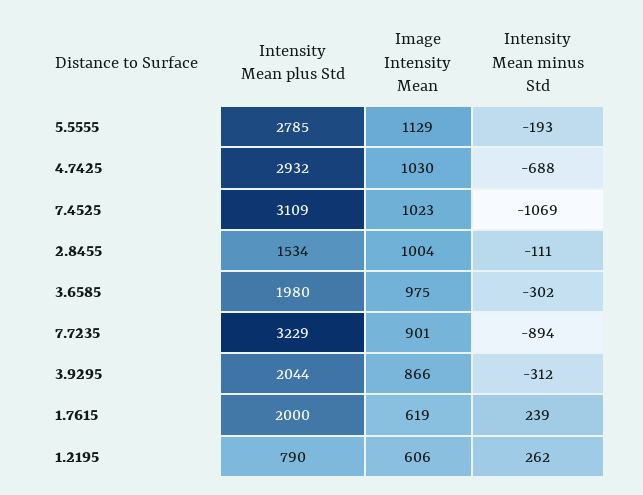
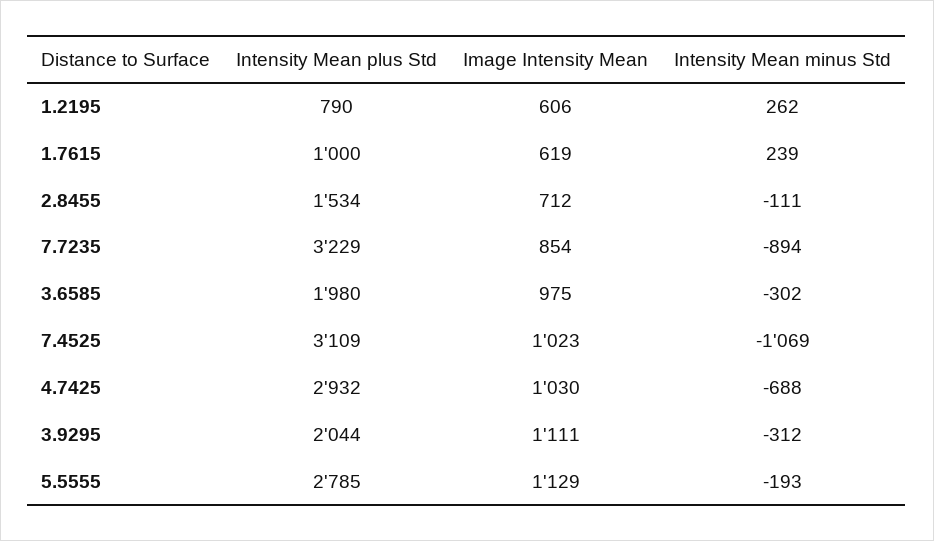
  {
    "Intensity Mean plus Std": {
      "5.5555": 2785,
      "4.7425": 2932,
      "7.4525": 3109,
      "2.8455": 1534,
      "3.6585": 1980,
      "7.7235": 3229,
      "3.9295": 2044,
-     "1.7615": 2000,
+     "1.7615": 1000,
      "1.2195": 790
    },
    "Image Intensity Mean": {
      "5.5555": 1129,
      "4.7425": 1030,
      "7.4525": 1023,
-     "2.8455": 1004,
+     "2.8455": 712,
      "3.6585": 975,
-     "7.7235": 901,
+     "7.7235": 854,
-     "3.9295": 866,
+     "3.9295": 1111,
      "1.7615": 619,
      "1.2195": 606
    },
    "Intensity Mean minus Std": {
      "5.5555": -193,
      "4.7425": -688,
      "7.4525": -1069,
      "2.8455": -111,
      "3.6585": -302,
      "7.7235": -894,
      "3.9295": -312,
      "1.7615": 239,
      "1.2195": 262
    }
  }

